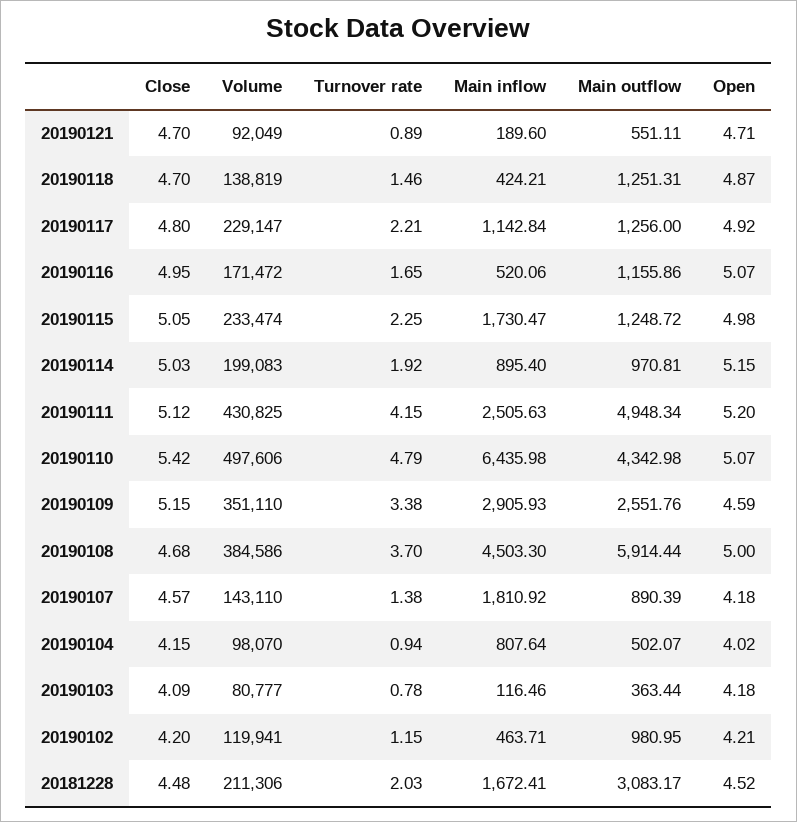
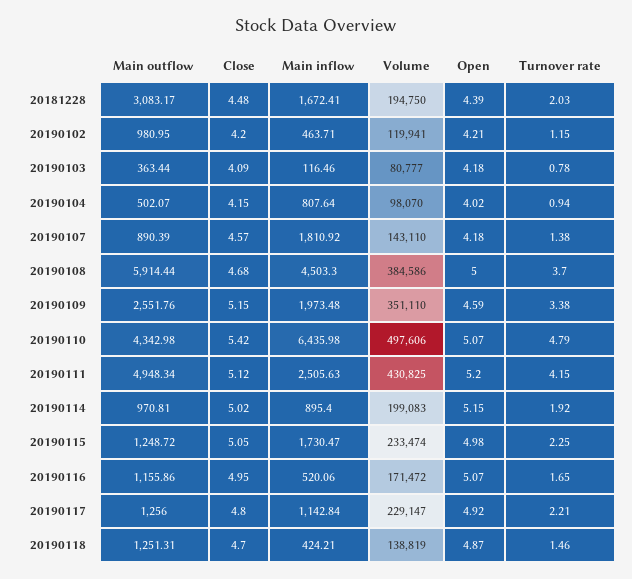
  {
    "Close": {
-     "20190121": 4.7,
      "20190118": 4.7,
      "20190117": 4.8,
      "20190116": 4.95,
      "20190115": 5.05,
-     "20190114": 5.03,
+     "20190114": 5.02,
      "20190111": 5.12,
      "20190110": 5.42,
      "20190109": 5.15,
      "20190108": 4.68,
      "20190107": 4.57,
      "20190104": 4.15,
      "20190103": 4.09,
      "20190102": 4.2,
      "20181228": 4.48
    },
    "Volume": {
-     "20190121": 92049,
      "20190118": 138819,
      "20190117": 229147,
      "20190116": 171472,
      "20190115": 233474,
      "20190114": 199083,
      "20190111": 430825,
      "20190110": 497606,
      "20190109": 351110,
      "20190108": 384586,
      "20190107": 143110,
      "20190104": 98070,
      "20190103": 80777,
      "20190102": 119941,
-     "20181228": 211306
+     "20181228": 194750
    },
    "Turnover rate": {
-     "20190121": 0.89,
      "20190118": 1.46,
      "20190117": 2.21,
      "20190116": 1.65,
      "20190115": 2.25,
      "20190114": 1.92,
      "20190111": 4.15,
      "20190110": 4.79,
      "20190109": 3.38,
      "20190108": 3.7,
      "20190107": 1.38,
      "20190104": 0.94,
      "20190103": 0.78,
      "20190102": 1.15,
      "20181228": 2.03
    },
    "Main inflow": {
-     "20190121": 189.6,
      "20190118": 424.21,
      "20190117": 1142.84,
      "20190116": 520.06,
      "20190115": 1730.47,
      "20190114": 895.4,
      "20190111": 2505.63,
      "20190110": 6435.98,
-     "20190109": 2905.93,
+     "20190109": 1973.48,
      "20190108": 4503.3,
      "20190107": 1810.92,
      "20190104": 807.64,
      "20190103": 116.46,
      "20190102": 463.71,
      "20181228": 1672.41
    },
    "Main outflow": {
-     "20190121": 551.11,
      "20190118": 1251.31,
      "20190117": 1256,
      "20190116": 1155.86,
      "20190115": 1248.72,
      "20190114": 970.81,
      "20190111": 4948.34,
      "20190110": 4342.98,
      "20190109": 2551.76,
      "20190108": 5914.44,
      "20190107": 890.39,
      "20190104": 502.07,
      "20190103": 363.44,
      "20190102": 980.95,
      "20181228": 3083.17
    },
    "Open": {
-     "20190121": 4.71,
      "20190118": 4.87,
      "20190117": 4.92,
      "20190116": 5.07,
      "20190115": 4.98,
      "20190114": 5.15,
      "20190111": 5.2,
      "20190110": 5.07,
      "20190109": 4.59,
      "20190108": 5,
      "20190107": 4.18,
      "20190104": 4.02,
      "20190103": 4.18,
      "20190102": 4.21,
-     "20181228": 4.52
+     "20181228": 4.39
    }
  }

